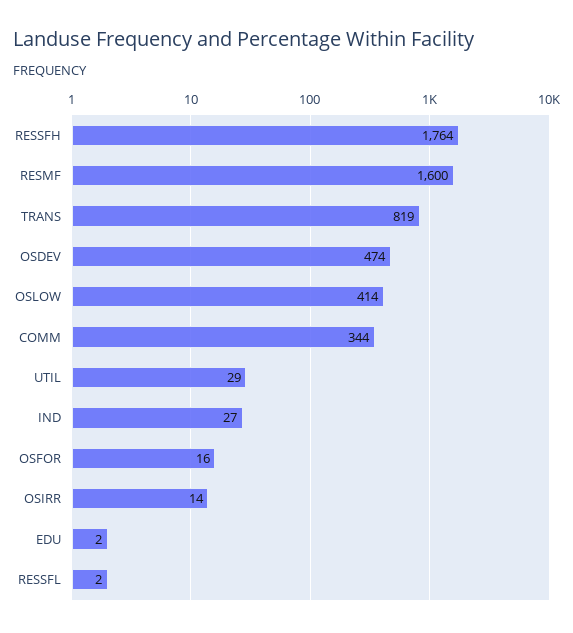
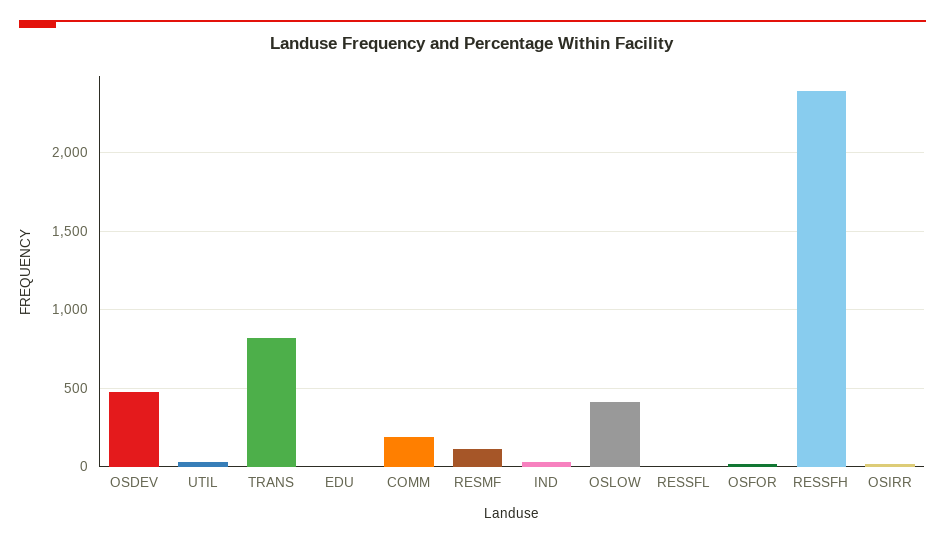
  {
-   "RESSFH": 1764,
+   "RESSFH": 2400,
-   "RESMF": 1600,
+   "RESMF": 100,
    "TRANS": 819,
    "OSDEV": 474,
    "OSLOW": 414,
-   "COMM": 344,
+   "COMM": 200,
    "UTIL": 29,
    "IND": 27,
    "OSFOR": 16,
    "OSIRR": 14,
    "EDU": 2,
    "RESSFL": 2
  }

